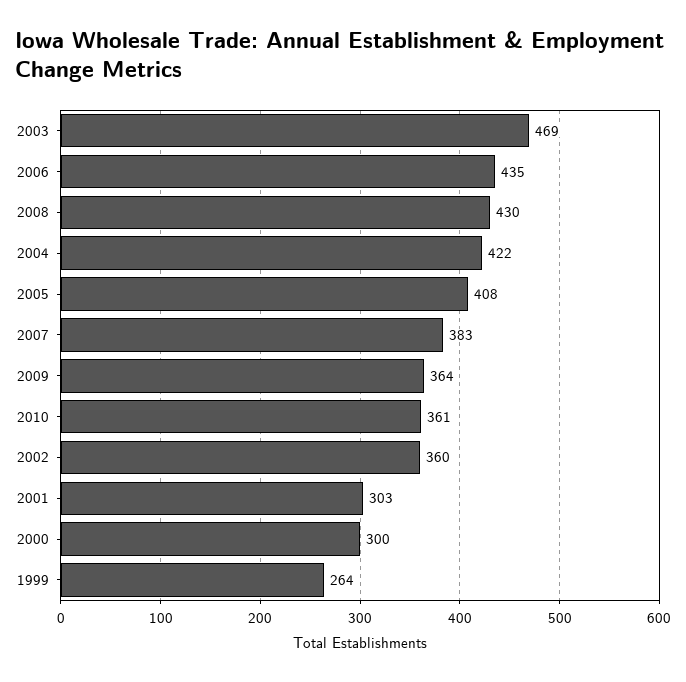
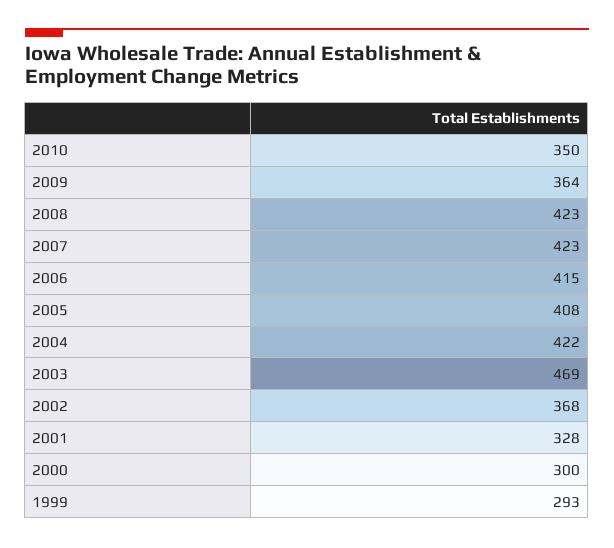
  {
    "2003": 469,
-   "2006": 435,
+   "2006": 415,
-   "2008": 430,
+   "2008": 423,
    "2004": 422,
    "2005": 408,
-   "2007": 383,
+   "2007": 423,
    "2009": 364,
-   "2010": 361,
+   "2010": 350,
-   "2002": 360,
+   "2002": 368,
-   "2001": 303,
+   "2001": 328,
    "2000": 300,
-   "1999": 264
+   "1999": 293
  }

